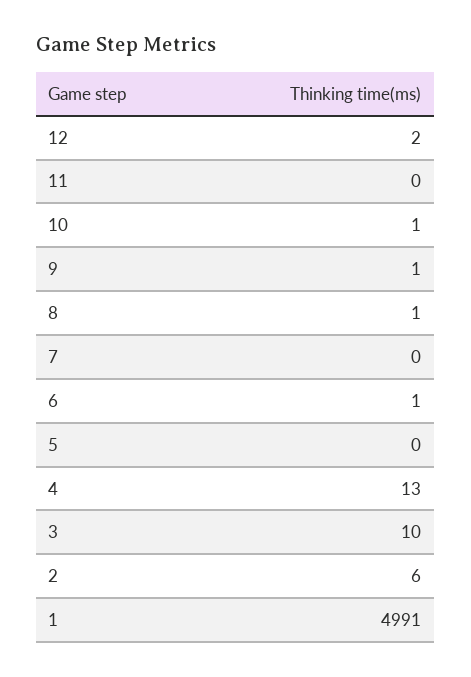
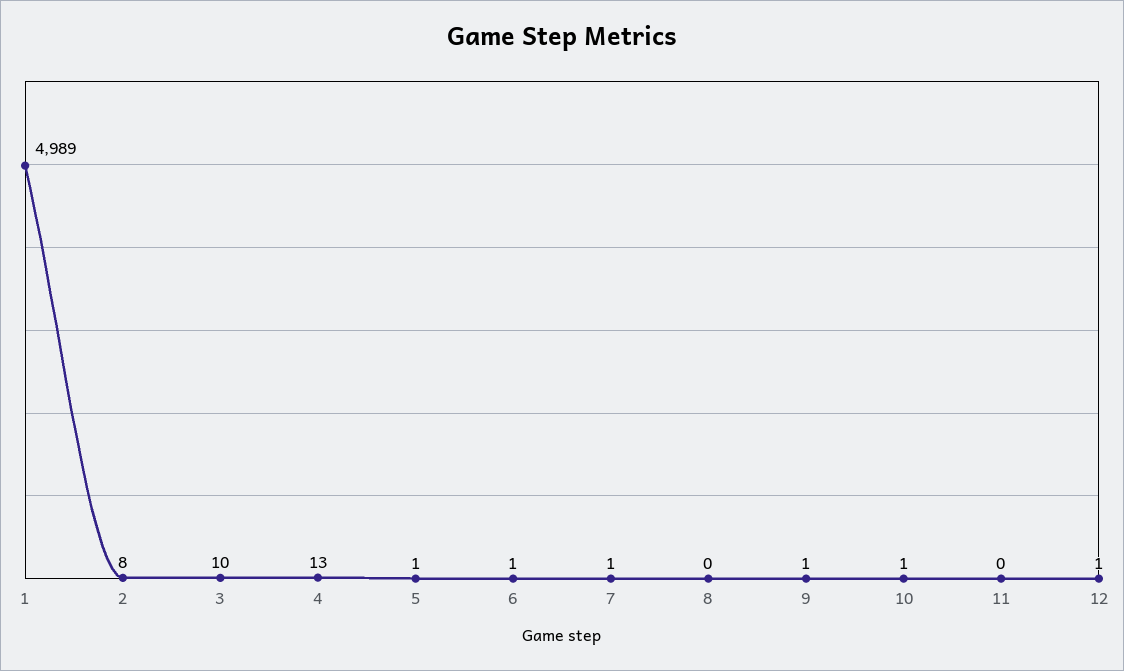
  {
-   "12": 2,
+   "12": 1,
    "11": 0,
    "10": 1,
    "9": 1,
-   "8": 1,
+   "8": 0,
-   "7": 0,
+   "7": 1,
    "6": 1,
-   "5": 0,
+   "5": 1,
    "4": 13,
    "3": 10,
-   "2": 6,
+   "2": 8,
-   "1": 4991
+   "1": 4989
  }

